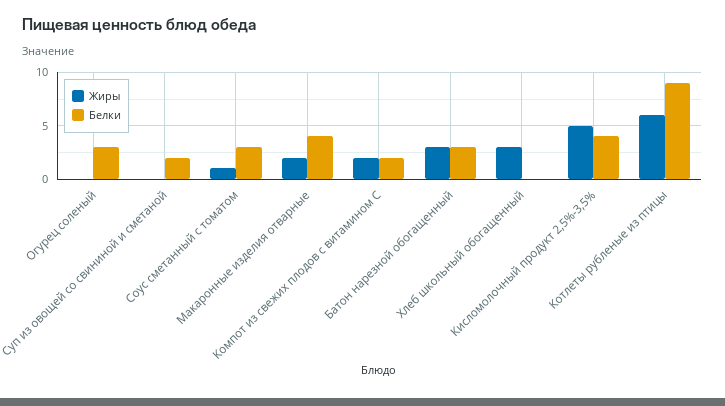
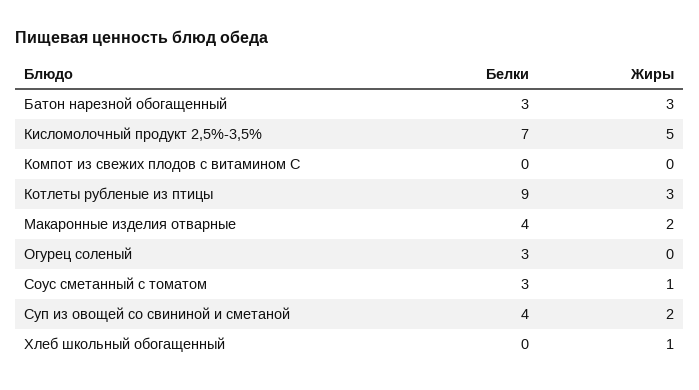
  {
    "Жиры": {
      "Огурец соленый": 0,
-     "Суп из овощей со свининой и сметаной": 0,
+     "Суп из овощей со свининой и сметаной": 2,
      "Соус сметанный с томатом": 1,
      "Макаронные изделия отварные": 2,
-     "Компот из свежих плодов с витамином С": 2,
+     "Компот из свежих плодов с витамином С": 0,
      "Батон нарезной обогащенный": 3,
-     "Хлеб школьный обогащенный": 3,
+     "Хлеб школьный обогащенный": 1,
      "Кисломолочный продукт 2,5%-3,5%": 5,
-     "Котлеты рубленые из птицы": 6
+     "Котлеты рубленые из птицы": 3
    },
    "Белки": {
      "Огурец соленый": 3,
-     "Суп из овощей со свининой и сметаной": 2,
+     "Суп из овощей со свининой и сметаной": 4,
      "Соус сметанный с томатом": 3,
      "Макаронные изделия отварные": 4,
-     "Компот из свежих плодов с витамином С": 2,
+     "Компот из свежих плодов с витамином С": 0,
      "Батон нарезной обогащенный": 3,
      "Хлеб школьный обогащенный": 0,
-     "Кисломолочный продукт 2,5%-3,5%": 4,
+     "Кисломолочный продукт 2,5%-3,5%": 7,
      "Котлеты рубленые из птицы": 9
    }
  }

